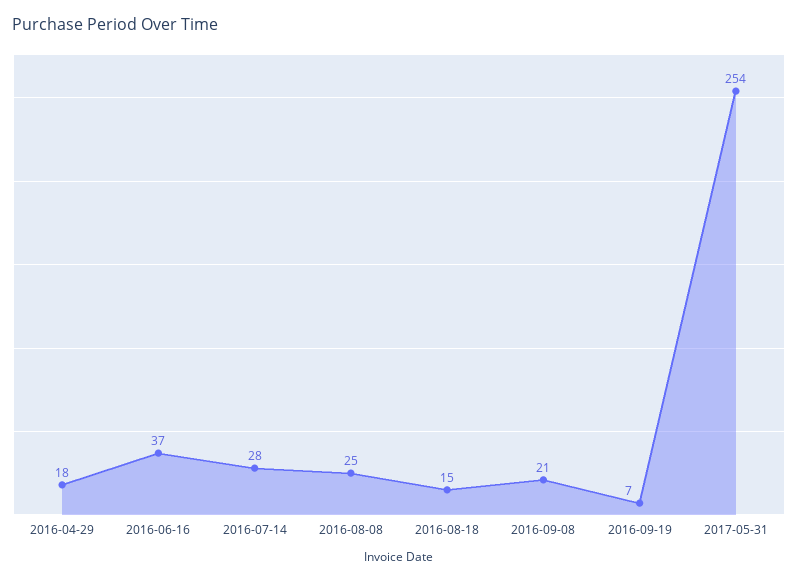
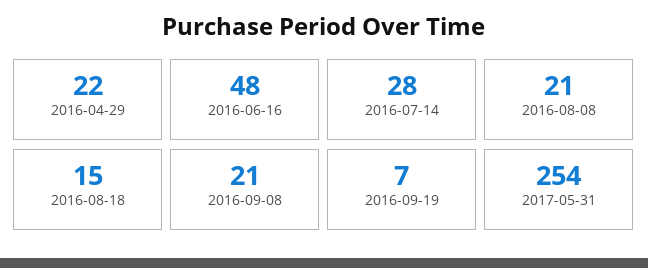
  {
-   "2016-04-29": 18,
+   "2016-04-29": 22,
-   "2016-06-16": 37,
+   "2016-06-16": 48,
    "2016-07-14": 28,
-   "2016-08-08": 25,
+   "2016-08-08": 21,
    "2016-08-18": 15,
    "2016-09-08": 21,
    "2016-09-19": 7,
    "2017-05-31": 254
  }

